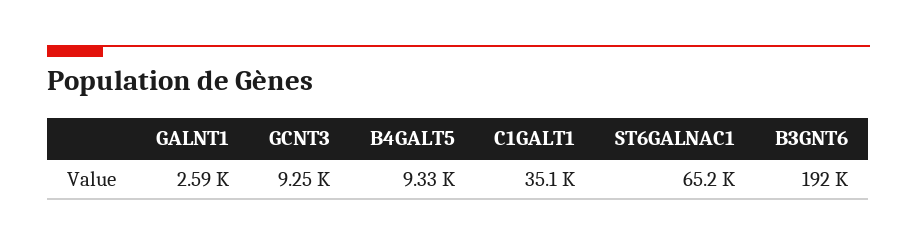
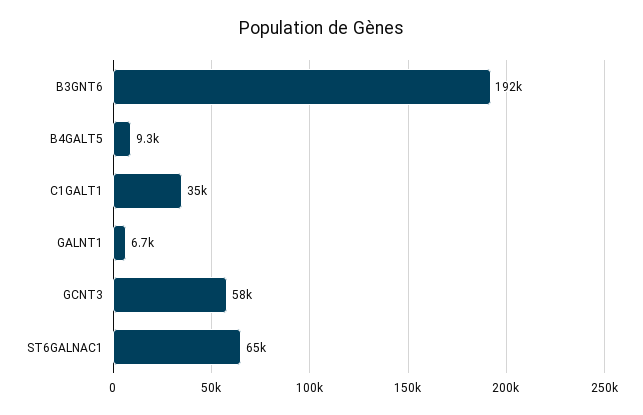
  {
-   "GALNT1": 2590,
+   "GALNT1": 6700,
-   "GCNT3": 9250,
+   "GCNT3": 58000,
    "B4GALT5": 9330,
    "C1GALT1": 35100,
    "ST6GALNAC1": 65200,
    "B3GNT6": 192000
  }

